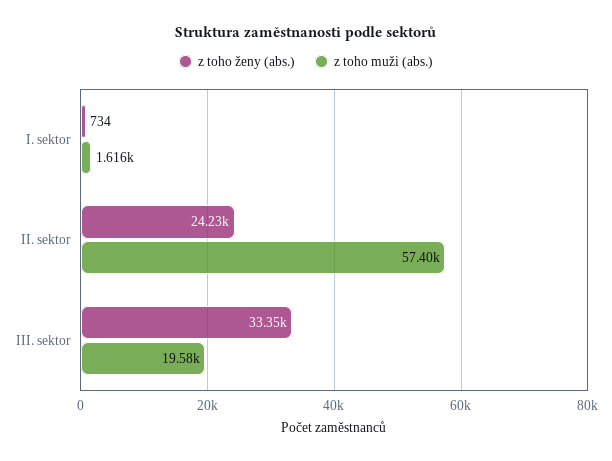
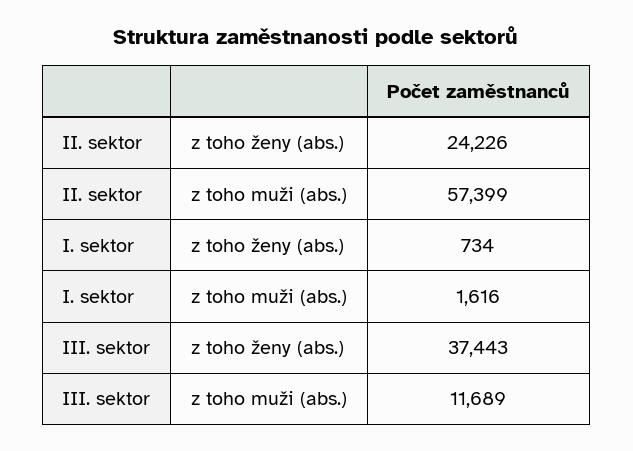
  {
    "z toho ženy (abs.)": {
      "I. sektor": 734,
      "II. sektor": 24226,
-     "III. sektor": 33350
+     "III. sektor": 37443
    },
    "z toho muži (abs.)": {
      "I. sektor": 1616,
      "II. sektor": 57399,
-     "III. sektor": 19580
+     "III. sektor": 11689
    }
  }

